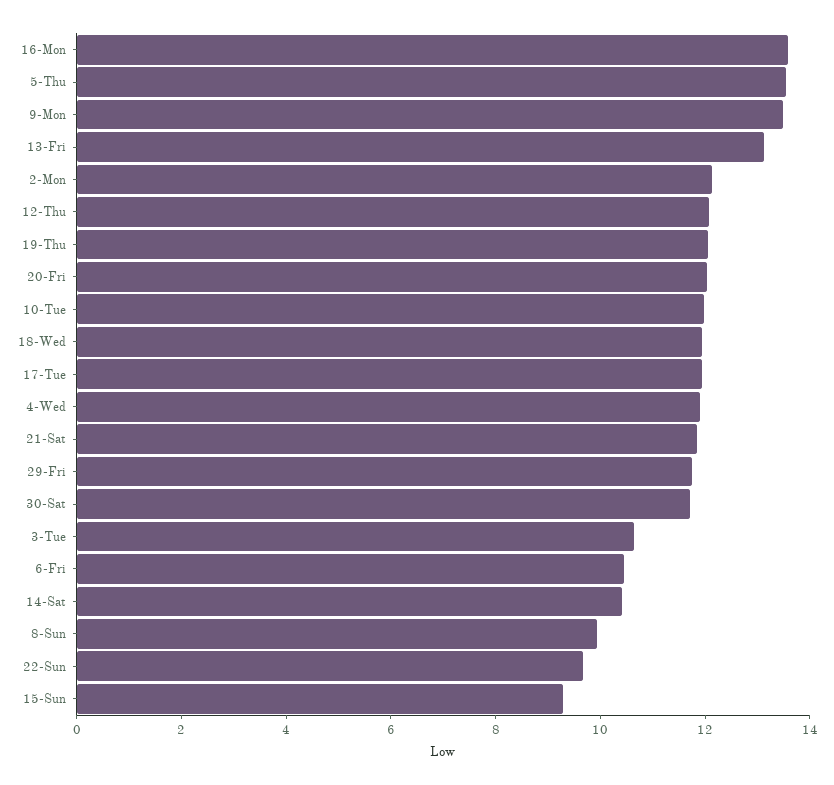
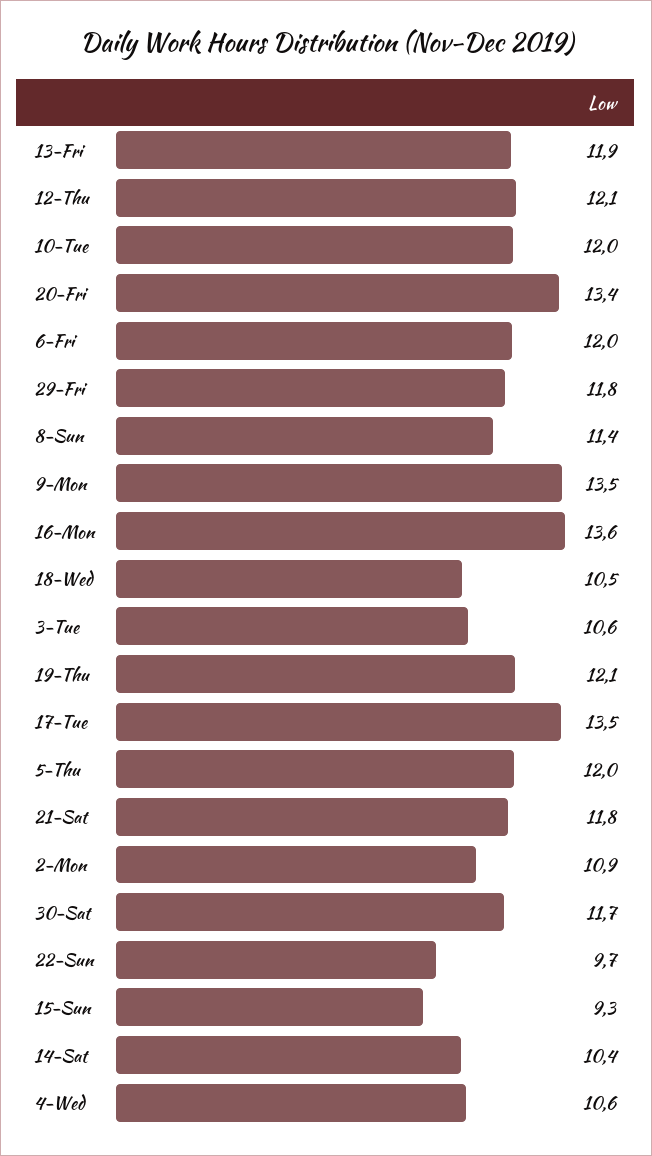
  {
    "16-Mon": 13.6,
-   "5-Thu": 13.5,
+   "5-Thu": 12,
    "9-Mon": 13.5,
-   "13-Fri": 13,
+   "13-Fri": 11.9,
-   "2-Mon": 12,
+   "2-Mon": 10.9,
    "12-Thu": 12.1,
    "19-Thu": 12.1,
-   "20-Fri": 12,
+   "20-Fri": 13.4,
    "10-Tue": 12,
-   "18-Wed": 12,
+   "18-Wed": 10.5,
-   "17-Tue": 12,
+   "17-Tue": 13.5,
-   "4-Wed": 12,
+   "4-Wed": 10.6,
    "21-Sat": 11.8,
    "29-Fri": 11.8,
    "30-Sat": 11.7,
    "3-Tue": 10.6,
-   "6-Fri": 10.5,
+   "6-Fri": 12,
    "14-Sat": 10.4,
-   "8-Sun": 10,
+   "8-Sun": 11.4,
    "22-Sun": 9.7,
    "15-Sun": 9.3
  }

